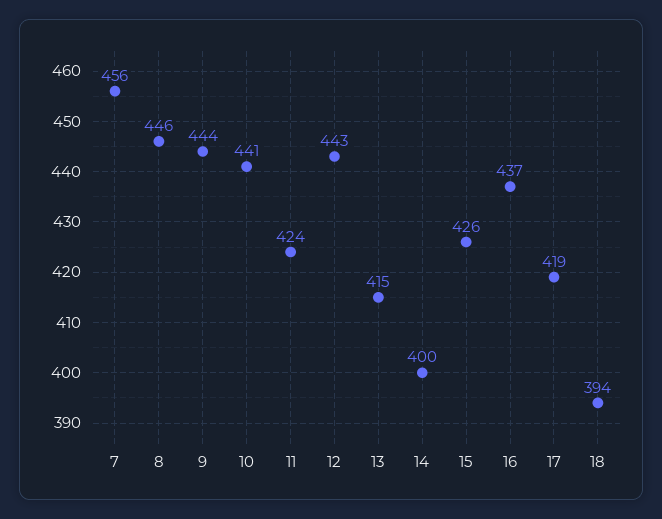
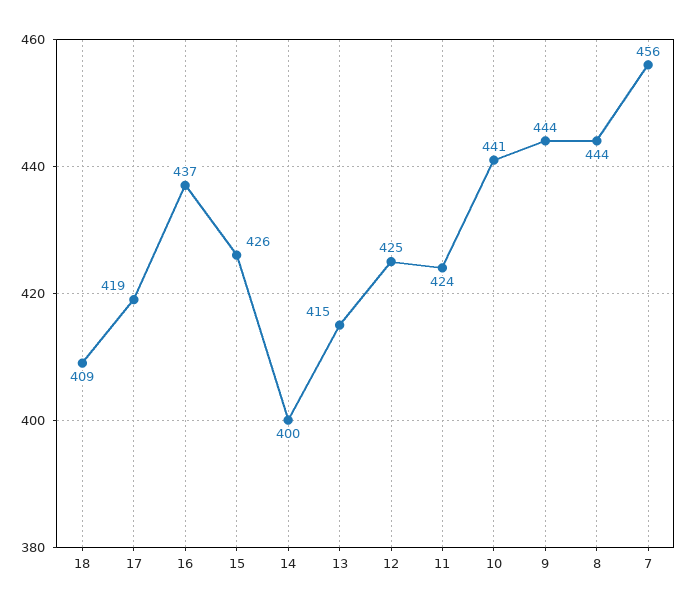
  {
    "7": 456,
-   "8": 446,
+   "8": 444,
    "9": 444,
    "10": 441,
    "11": 424,
-   "12": 443,
+   "12": 425,
    "13": 415,
    "14": 400,
    "15": 426,
    "16": 437,
    "17": 419,
-   "18": 394
+   "18": 409
  }

